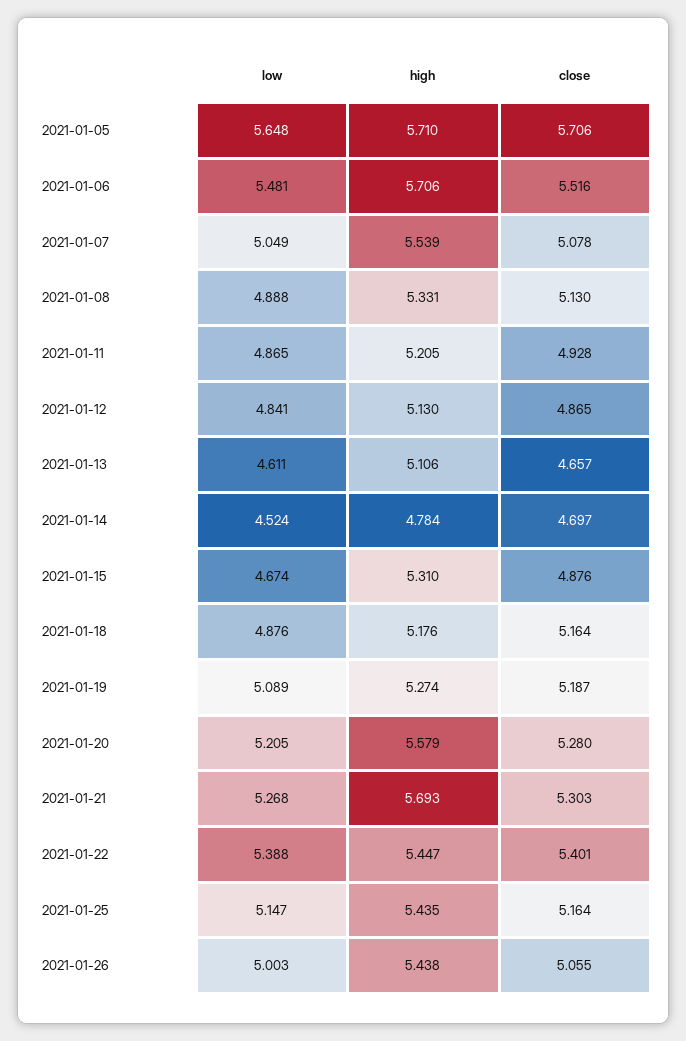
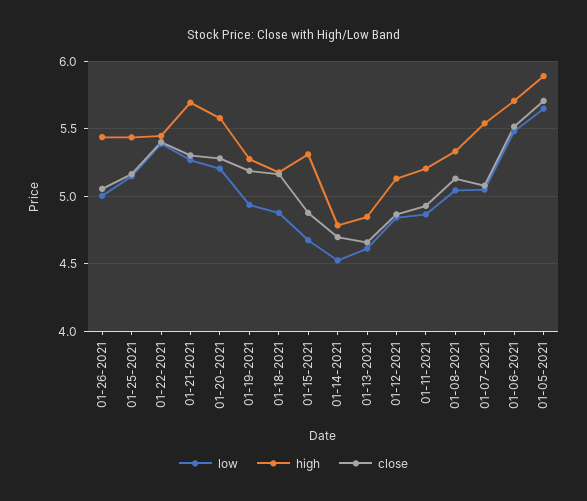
  {
    "low": {
      "2021-01-05": 5.648,
      "2021-01-06": 5.481,
      "2021-01-07": 5.049,
-     "2021-01-08": 4.888,
+     "2021-01-08": 5.05,
      "2021-01-11": 4.865,
      "2021-01-12": 4.841,
      "2021-01-13": 4.611,
      "2021-01-14": 4.524,
      "2021-01-15": 4.674,
      "2021-01-18": 4.876,
-     "2021-01-19": 5.089,
+     "2021-01-19": 4.95,
      "2021-01-20": 5.205,
      "2021-01-21": 5.268,
      "2021-01-22": 5.388,
      "2021-01-25": 5.147,
      "2021-01-26": 5.003
    },
    "high": {
-     "2021-01-05": 5.71,
+     "2021-01-05": 5.9,
      "2021-01-06": 5.706,
      "2021-01-07": 5.539,
      "2021-01-08": 5.331,
      "2021-01-11": 5.205,
      "2021-01-12": 5.13,
-     "2021-01-13": 5.106,
+     "2021-01-13": 4.85,
      "2021-01-14": 4.784,
      "2021-01-15": 5.31,
      "2021-01-18": 5.176,
      "2021-01-19": 5.274,
      "2021-01-20": 5.579,
      "2021-01-21": 5.693,
      "2021-01-22": 5.447,
      "2021-01-25": 5.435,
      "2021-01-26": 5.438
    },
    "close": {
      "2021-01-05": 5.706,
      "2021-01-06": 5.516,
      "2021-01-07": 5.078,
      "2021-01-08": 5.13,
      "2021-01-11": 4.928,
      "2021-01-12": 4.865,
      "2021-01-13": 4.657,
      "2021-01-14": 4.697,
      "2021-01-15": 4.876,
      "2021-01-18": 5.164,
      "2021-01-19": 5.187,
      "2021-01-20": 5.28,
      "2021-01-21": 5.303,
      "2021-01-22": 5.401,
      "2021-01-25": 5.164,
      "2021-01-26": 5.055
    }
  }

